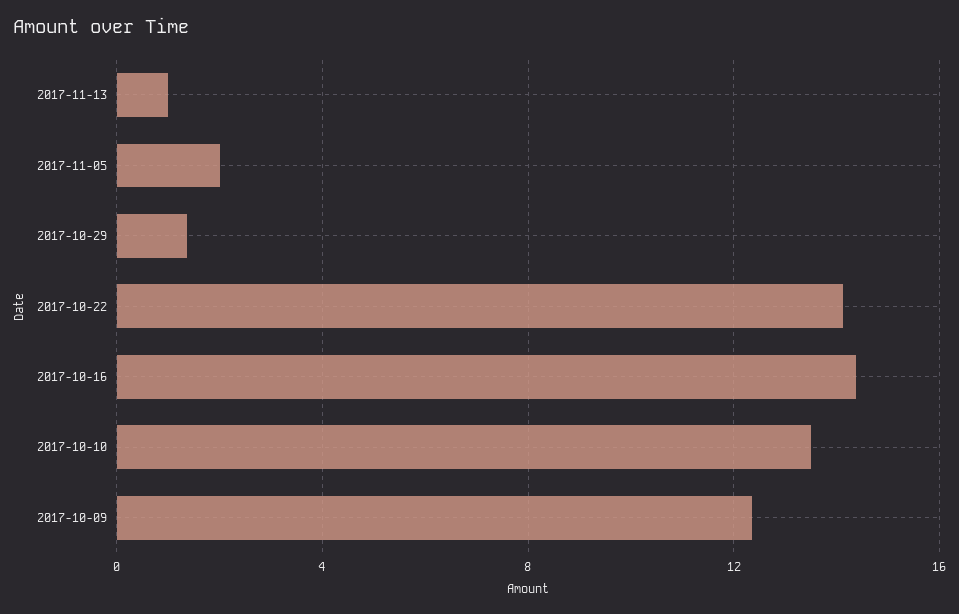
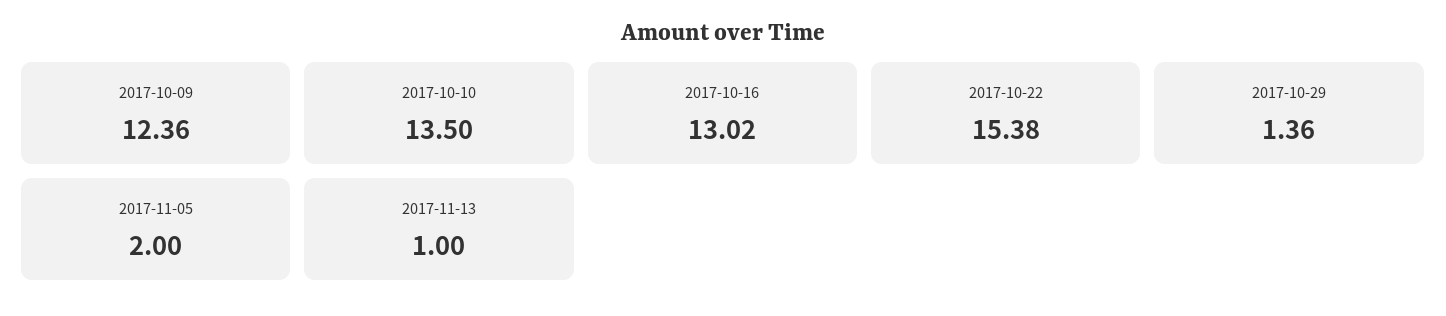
  {
    "2017-11-13": 1,
    "2017-11-05": 2,
    "2017-10-29": 1.36,
-   "2017-10-22": 14,
+   "2017-10-22": 15.38,
-   "2017-10-16": 14.5,
+   "2017-10-16": 13.02,
    "2017-10-10": 13.5,
    "2017-10-09": 12.36
  }

